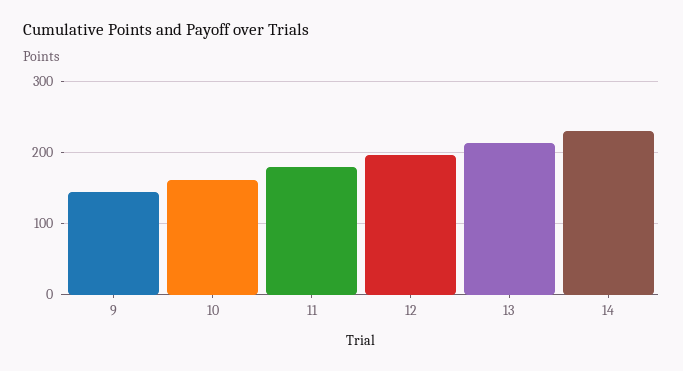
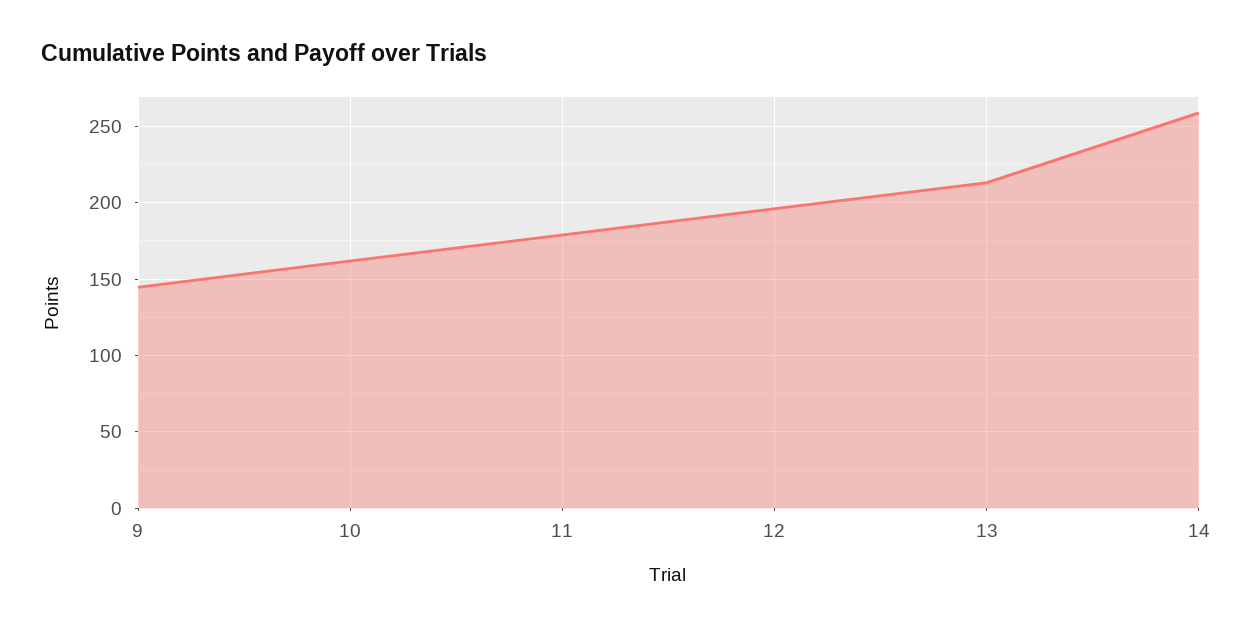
  {
    "9": 145,
    "10": 160,
    "11": 180,
    "12": 195,
    "13": 215,
-   "14": 230
+   "14": 260
  }

